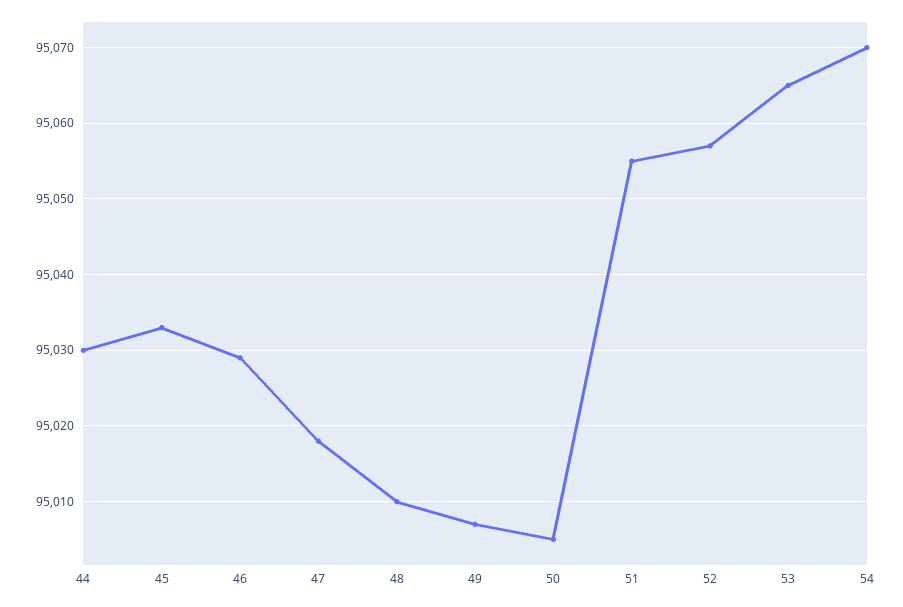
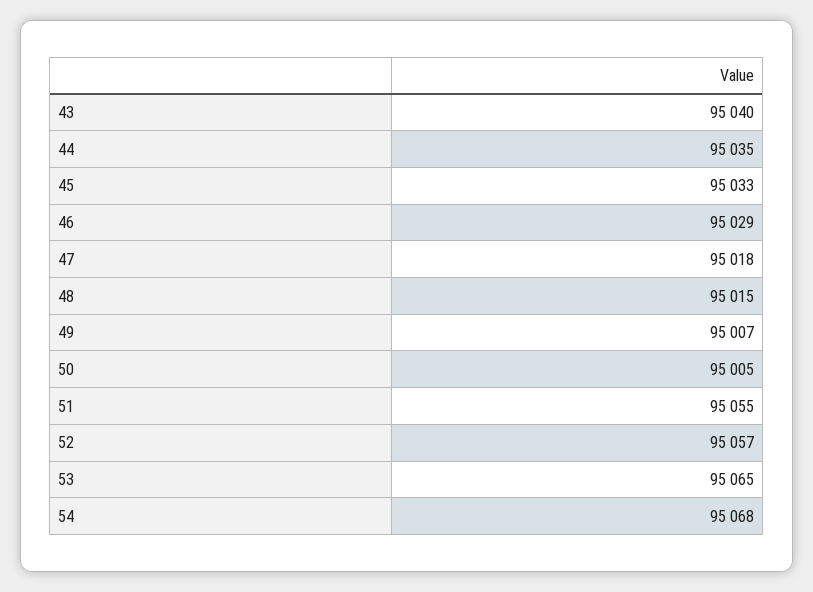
  {
-   "44": 95030,
+   "44": 95035,
    "45": 95033,
    "46": 95029,
    "47": 95018,
-   "48": 95010,
+   "48": 95015,
    "49": 95007,
    "50": 95005,
    "51": 95055,
    "52": 95057,
    "53": 95065,
-   "54": 95070
+   "54": 95068,
+   "43": 95040
  }

